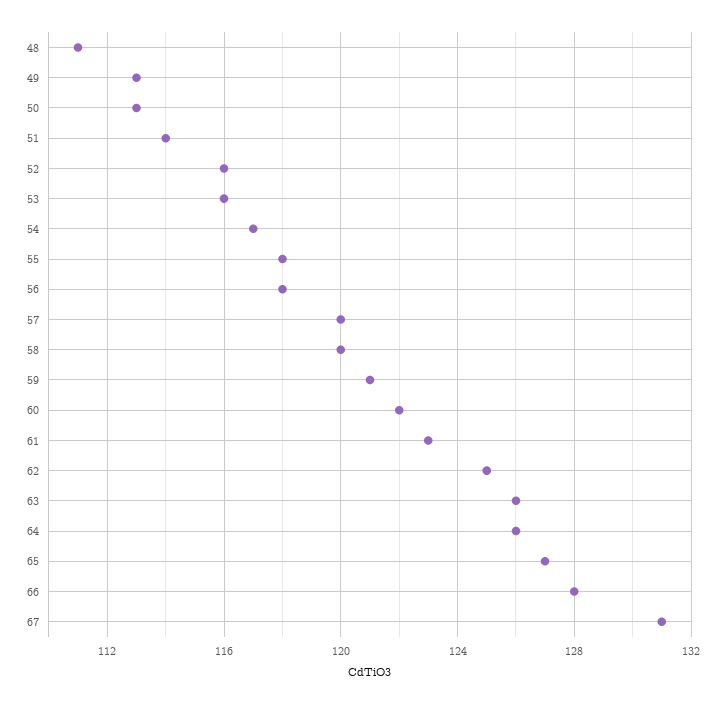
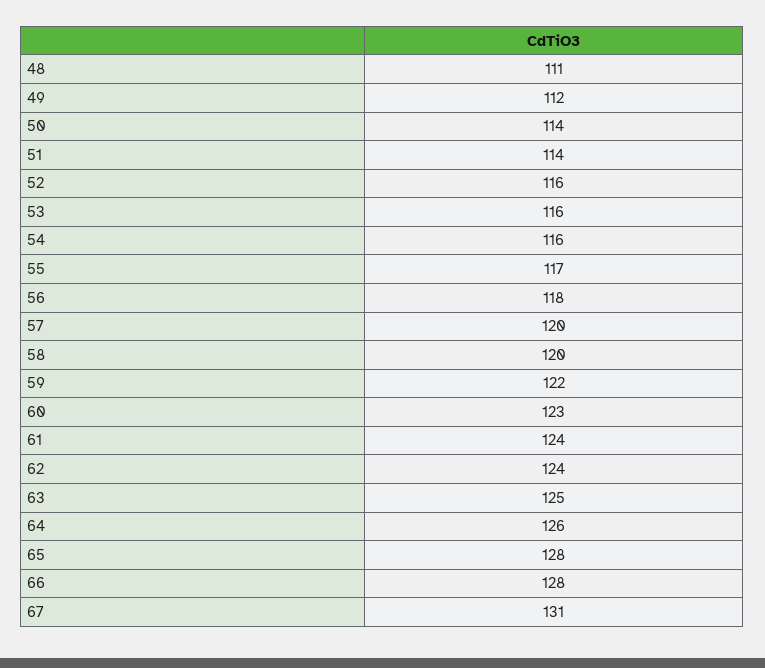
  {
    "48": 111,
-   "49": 113,
+   "49": 112,
-   "50": 113,
+   "50": 114,
    "51": 114,
    "52": 116,
    "53": 116,
-   "54": 117,
+   "54": 116,
-   "55": 118,
+   "55": 117,
    "56": 118,
    "57": 120,
    "58": 120,
-   "59": 121,
+   "59": 122,
-   "60": 122,
+   "60": 123,
-   "61": 123,
+   "61": 124,
-   "62": 125,
+   "62": 124,
-   "63": 126,
+   "63": 125,
    "64": 126,
-   "65": 127,
+   "65": 128,
    "66": 128,
    "67": 131
  }

